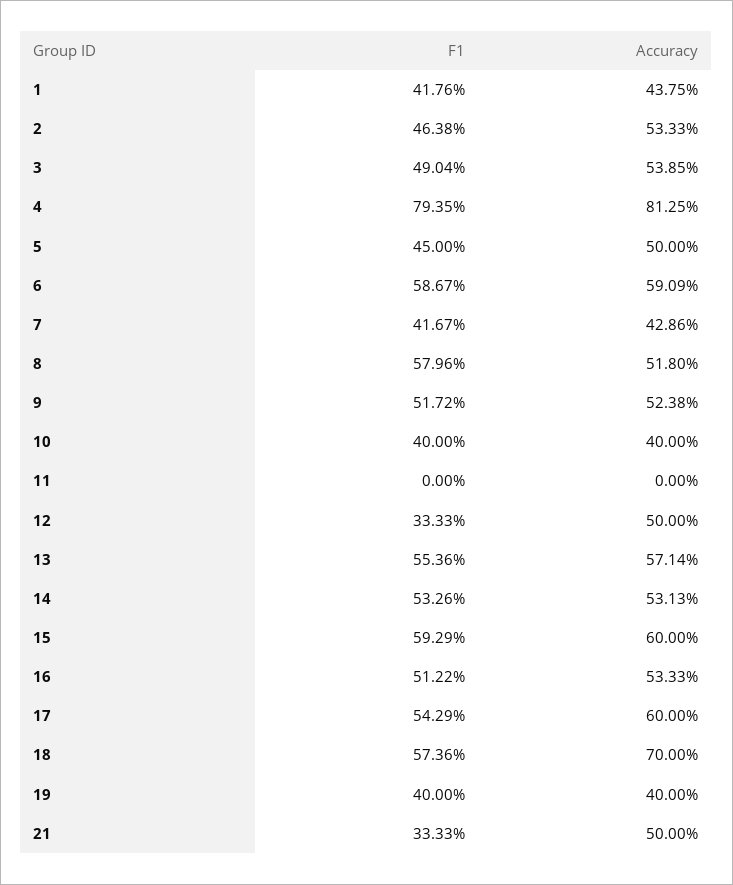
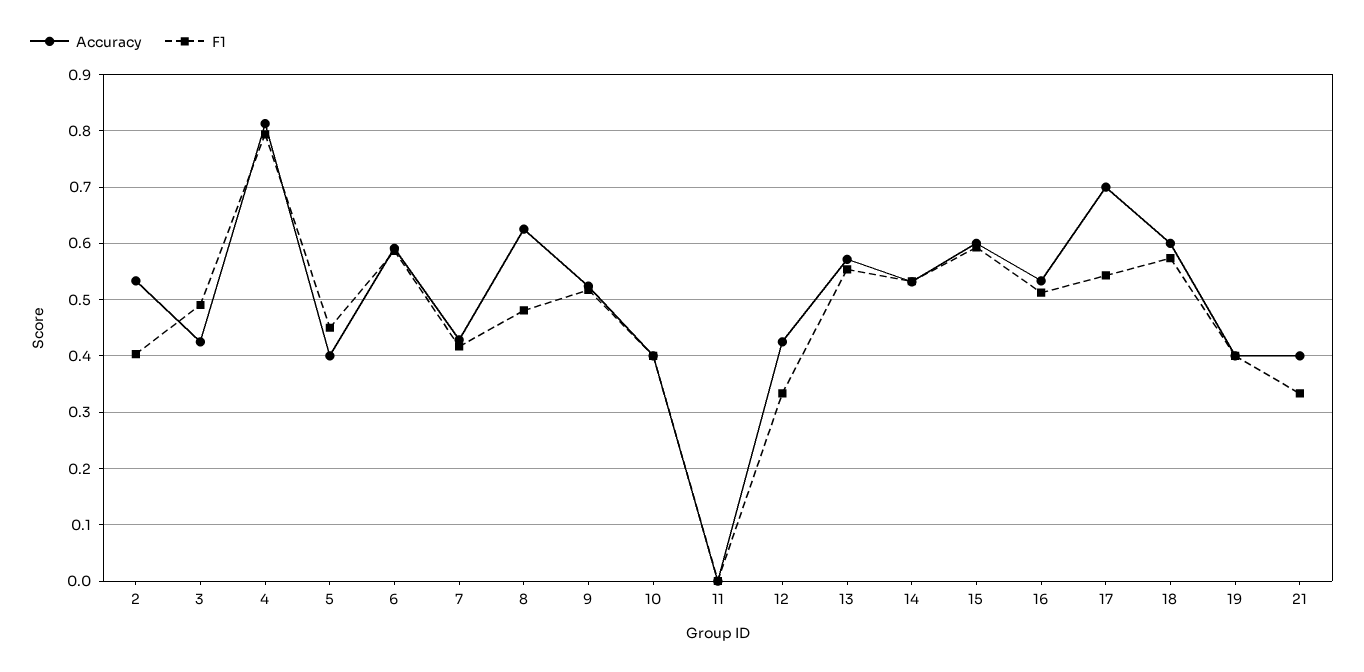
  {
    "F1": {
-     "1": 0.4176,
-     "2": 0.4638,
+     "2": 0.4,
      "3": 0.4904,
      "4": 0.7935,
      "5": 0.45,
      "6": 0.5867,
      "7": 0.4167,
-     "8": 0.5796,
+     "8": 0.48,
      "9": 0.5172,
      "10": 0.4,
      "11": 0,
      "12": 0.3333,
      "13": 0.5536,
      "14": 0.5326,
      "15": 0.5929,
      "16": 0.5122,
      "17": 0.5429,
      "18": 0.5736,
      "19": 0.4,
      "21": 0.3333
    },
    "Accuracy": {
-     "1": 0.4375,
      "2": 0.5333,
-     "3": 0.5385,
+     "3": 0.42,
      "4": 0.8125,
-     "5": 0.5,
+     "5": 0.4,
      "6": 0.5909,
      "7": 0.4286,
-     "8": 0.518,
+     "8": 0.62,
      "9": 0.5238,
      "10": 0.4,
      "11": 0,
-     "12": 0.5,
+     "12": 0.42,
      "13": 0.5714,
      "14": 0.5313,
      "15": 0.6,
      "16": 0.5333,
-     "17": 0.6,
+     "17": 0.7,
-     "18": 0.7,
+     "18": 0.6,
      "19": 0.4,
-     "21": 0.5
+     "21": 0.4
    }
  }

